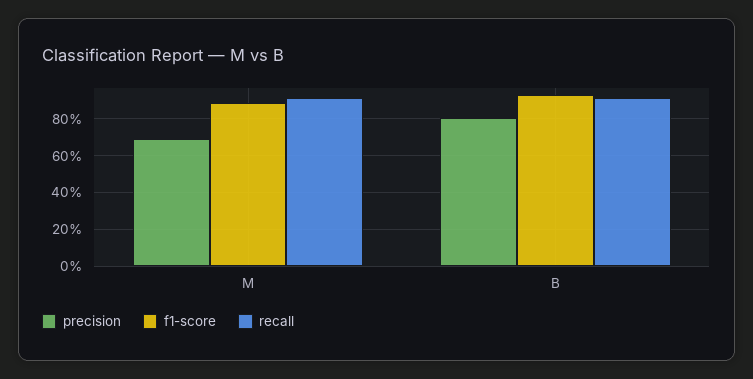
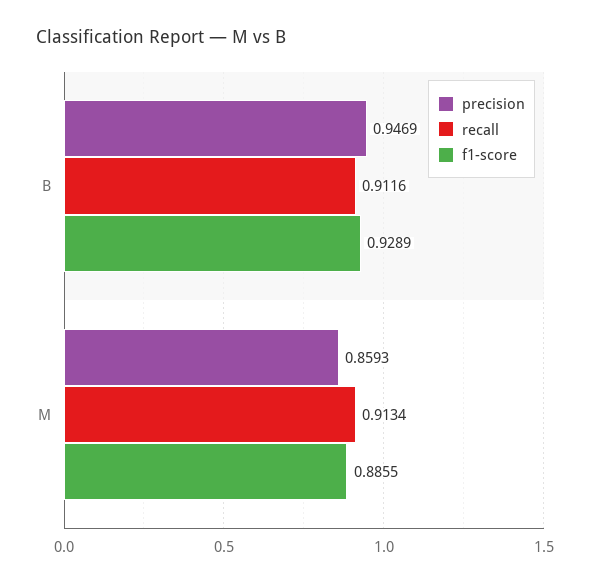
  {
    "precision": {
-     "M": 0.7,
+     "M": 0.8593,
-     "B": 0.8
+     "B": 0.9469
    },
    "f1-score": {
      "M": 0.8855,
      "B": 0.9289
    },
    "recall": {
      "M": 0.9134,
      "B": 0.9116
    }
  }

